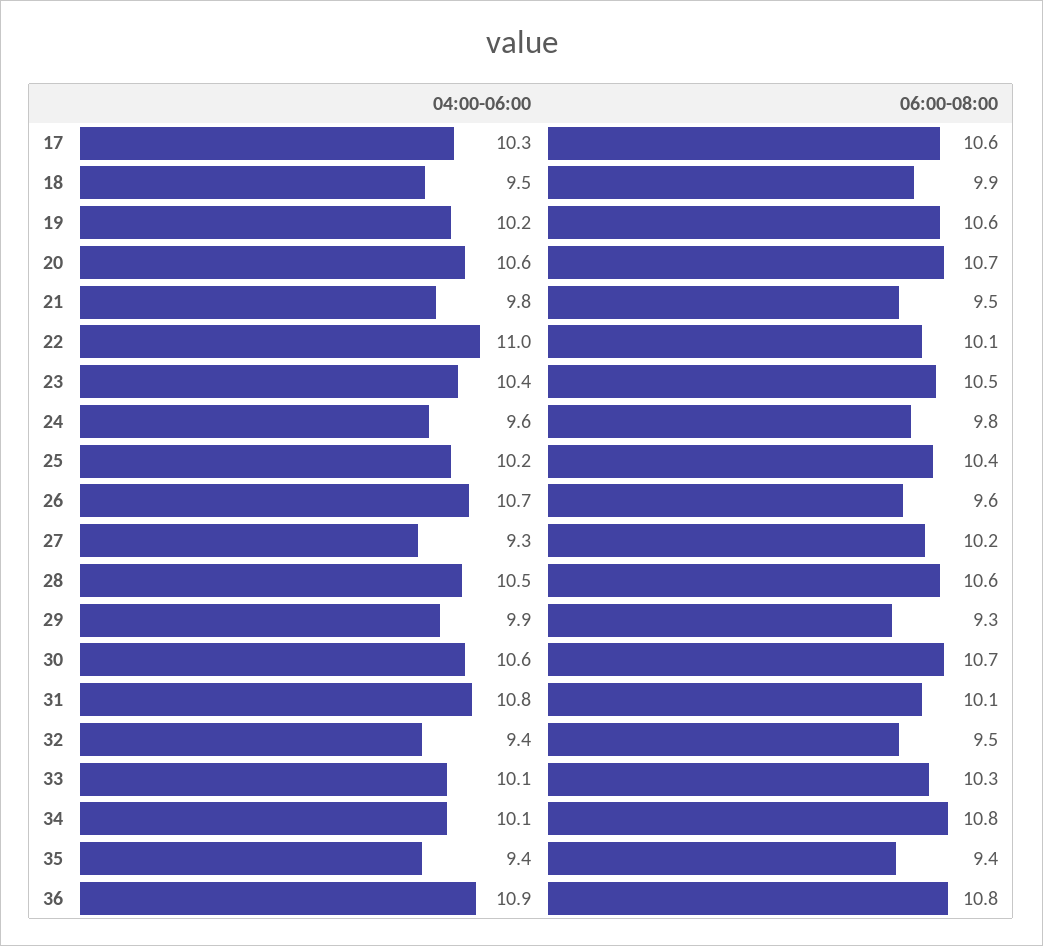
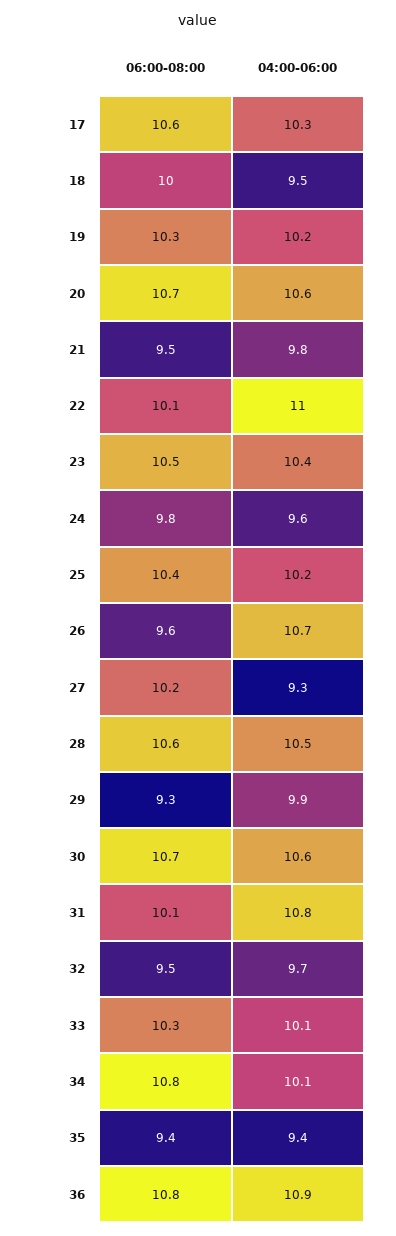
  {
    "04:00-06:00": {
      "17": 10.3,
      "18": 9.5,
      "19": 10.2,
      "20": 10.6,
      "21": 9.8,
      "22": 11,
      "23": 10.4,
      "24": 9.6,
      "25": 10.2,
      "26": 10.7,
      "27": 9.3,
      "28": 10.5,
      "29": 9.9,
      "30": 10.6,
      "31": 10.8,
-     "32": 9.4,
+     "32": 9.7,
      "33": 10.1,
      "34": 10.1,
      "35": 9.4,
      "36": 10.9
    },
    "06:00-08:00": {
      "17": 10.6,
-     "18": 9.9,
+     "18": 10,
-     "19": 10.6,
+     "19": 10.3,
      "20": 10.7,
      "21": 9.5,
      "22": 10.1,
      "23": 10.5,
      "24": 9.8,
      "25": 10.4,
      "26": 9.6,
      "27": 10.2,
      "28": 10.6,
      "29": 9.3,
      "30": 10.7,
      "31": 10.1,
      "32": 9.5,
      "33": 10.3,
      "34": 10.8,
      "35": 9.4,
      "36": 10.8
    }
  }

